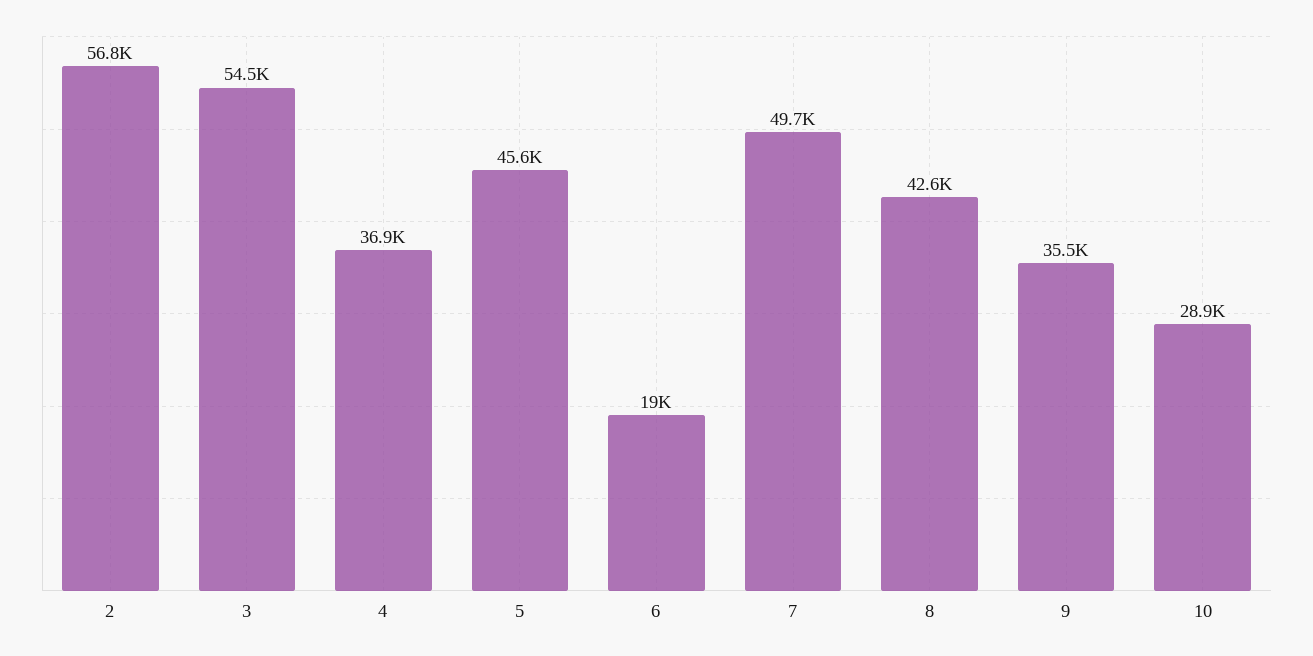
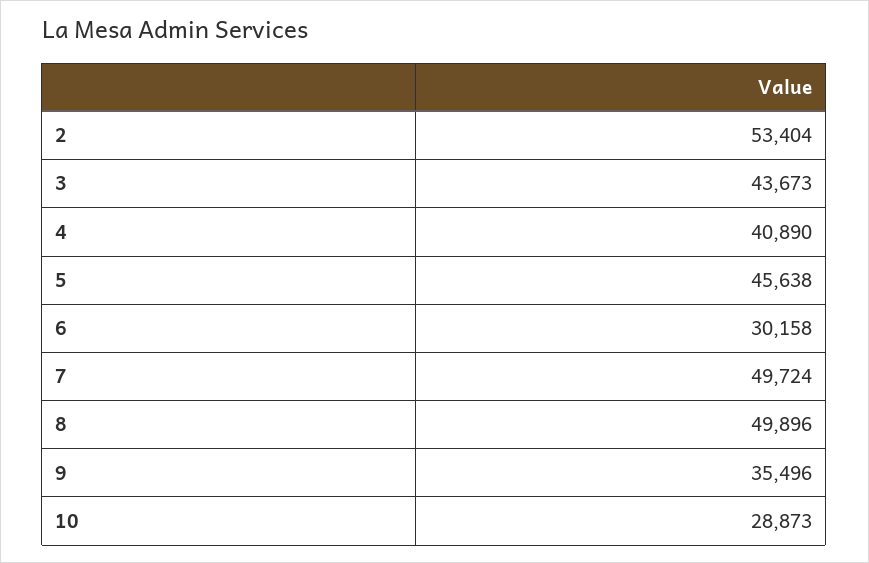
  {
-   "2": 56800,
+   "2": 53404,
-   "3": 54500,
+   "3": 43673,
-   "4": 36900,
+   "4": 40890,
    "5": 45638,
-   "6": 19000,
+   "6": 30158,
    "7": 49724,
-   "8": 42600,
+   "8": 49896,
    "9": 35496,
    "10": 28873
  }

